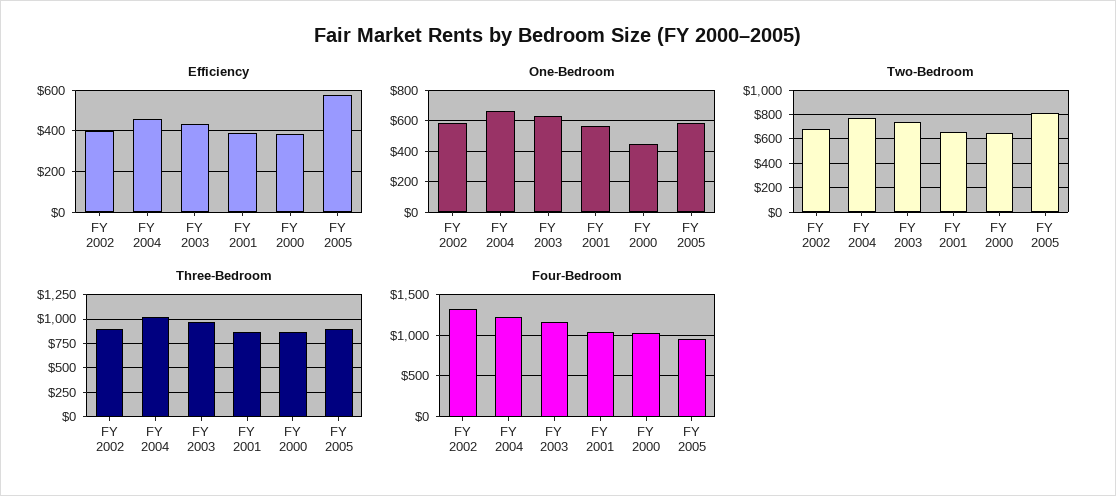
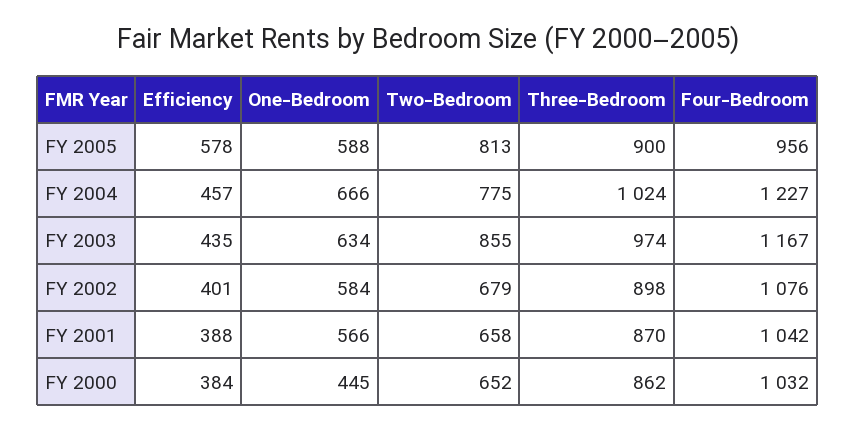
  {
    "Efficiency": {
      "FY 2002": 401,
      "FY 2004": 457,
      "FY 2003": 435,
      "FY 2001": 388,
      "FY 2000": 384,
      "FY 2005": 578
    },
    "One-Bedroom": {
      "FY 2002": 584,
      "FY 2004": 666,
      "FY 2003": 634,
      "FY 2001": 566,
      "FY 2000": 445,
      "FY 2005": 588
    },
    "Two-Bedroom": {
      "FY 2002": 679,
      "FY 2004": 775,
-     "FY 2003": 750,
+     "FY 2003": 855,
      "FY 2001": 658,
      "FY 2000": 652,
      "FY 2005": 813
    },
    "Three-Bedroom": {
      "FY 2002": 898,
      "FY 2004": 1024,
      "FY 2003": 974,
      "FY 2001": 870,
      "FY 2000": 862,
      "FY 2005": 900
    },
    "Four-Bedroom": {
-     "FY 2002": 1300,
+     "FY 2002": 1076,
      "FY 2004": 1227,
      "FY 2003": 1167,
      "FY 2001": 1042,
      "FY 2000": 1032,
      "FY 2005": 956
    }
  }

